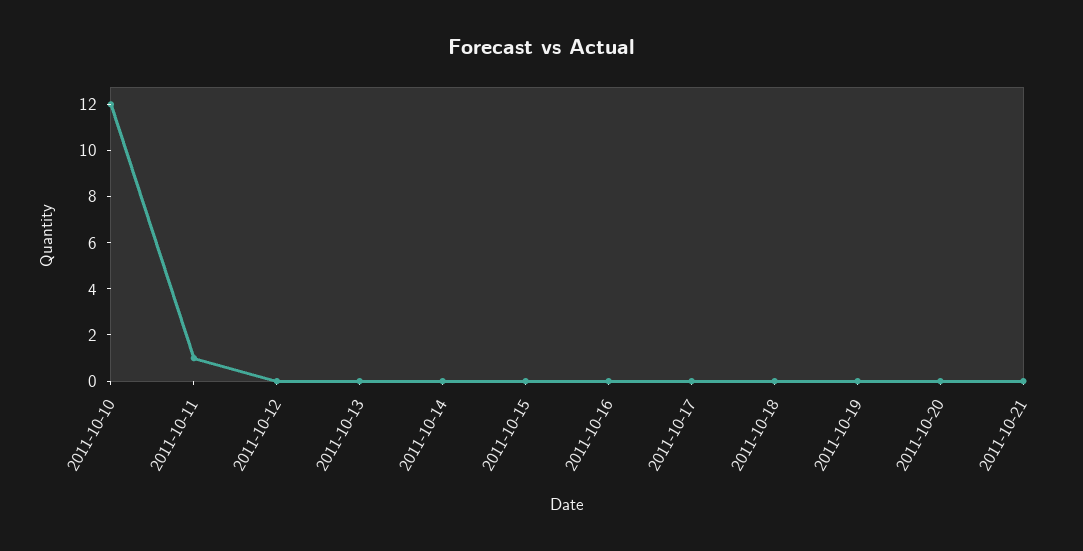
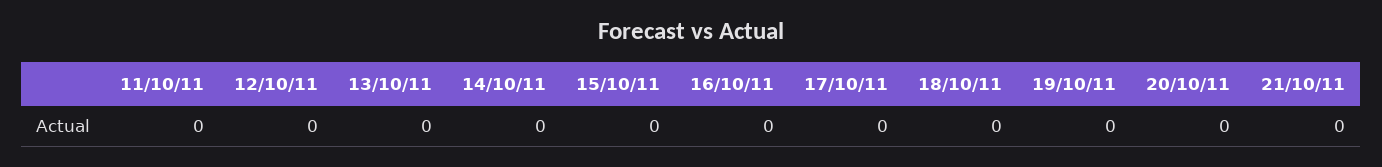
  {
-   "2011-10-10": 12,
-   "2011-10-11": 1,
+   "2011-10-11": 0,
    "2011-10-12": 0,
    "2011-10-13": 0,
    "2011-10-14": 0,
    "2011-10-15": 0,
    "2011-10-16": 0,
    "2011-10-17": 0,
    "2011-10-18": 0,
    "2011-10-19": 0,
    "2011-10-20": 0,
    "2011-10-21": 0
  }

